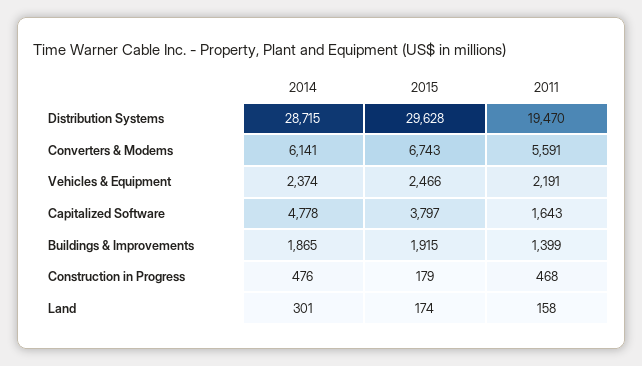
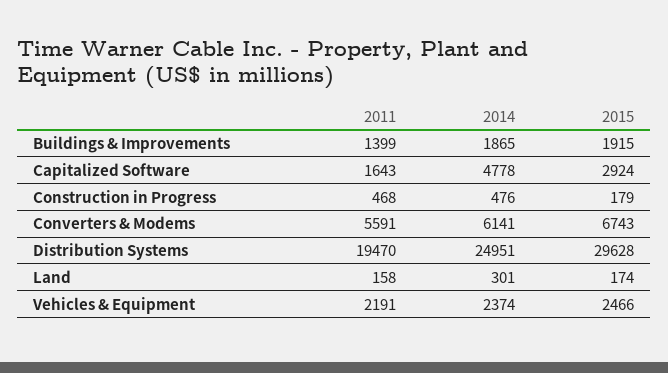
  {
    "2014": {
-     "Distribution Systems": 28715,
+     "Distribution Systems": 24951,
      "Converters & Modems": 6141,
      "Vehicles & Equipment": 2374,
      "Capitalized Software": 4778,
      "Buildings & Improvements": 1865,
      "Construction in Progress": 476,
      "Land": 301
    },
    "2015": {
      "Distribution Systems": 29628,
      "Converters & Modems": 6743,
      "Vehicles & Equipment": 2466,
-     "Capitalized Software": 3797,
+     "Capitalized Software": 2924,
      "Buildings & Improvements": 1915,
      "Construction in Progress": 179,
      "Land": 174
    },
    "2011": {
      "Distribution Systems": 19470,
      "Converters & Modems": 5591,
      "Vehicles & Equipment": 2191,
      "Capitalized Software": 1643,
      "Buildings & Improvements": 1399,
      "Construction in Progress": 468,
      "Land": 158
    }
  }

